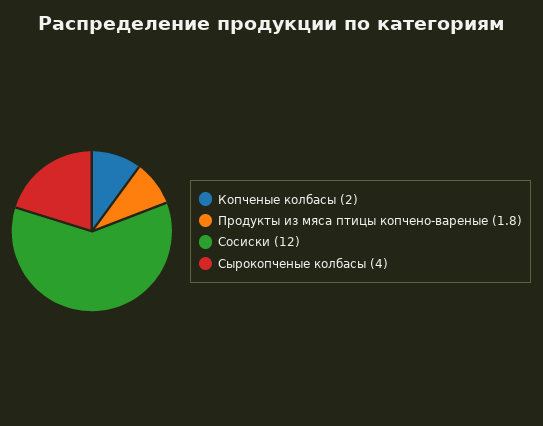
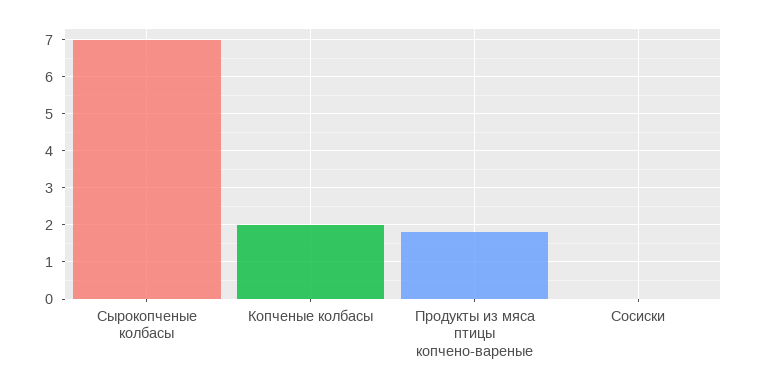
  {
    "Копченые колбасы": 2,
    "Продукты из мяса птицы копчено-вареные": 1.8,
-   "Сосиски": 12,
+   "Сосиски": 0,
-   "Сырокопченые колбасы": 4
+   "Сырокопченые колбасы": 7
  }

